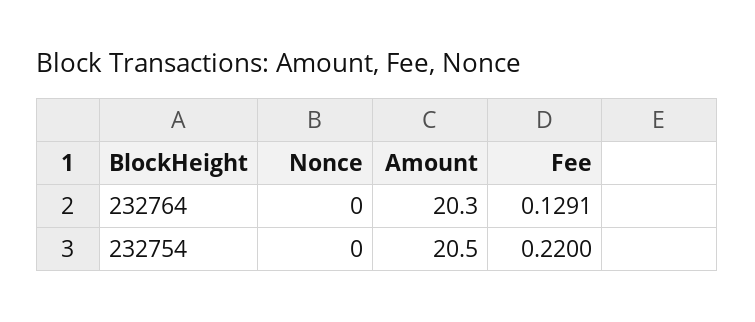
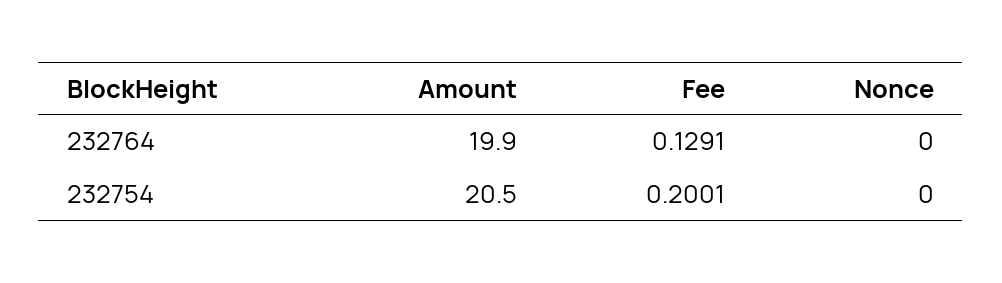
  {
    "Nonce": {
      "232764": 0,
      "232754": 0
    },
    "Amount": {
-     "232764": 20.3,
+     "232764": 19.9,
      "232754": 20.5
    },
    "Fee": {
      "232764": 0.1291,
-     "232754": 0.22
+     "232754": 0.2001
    }
  }

